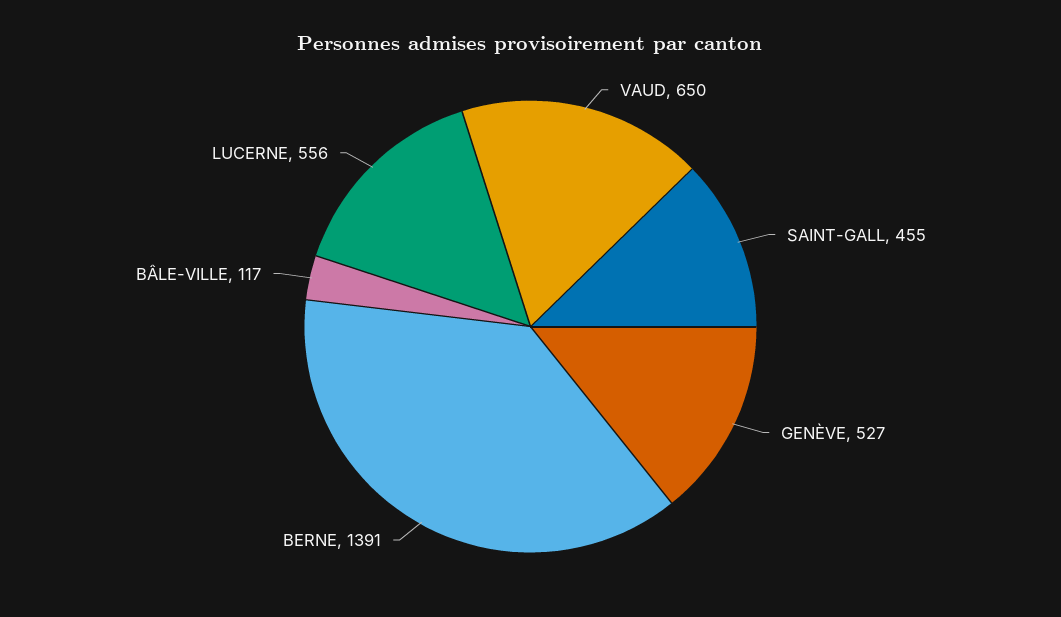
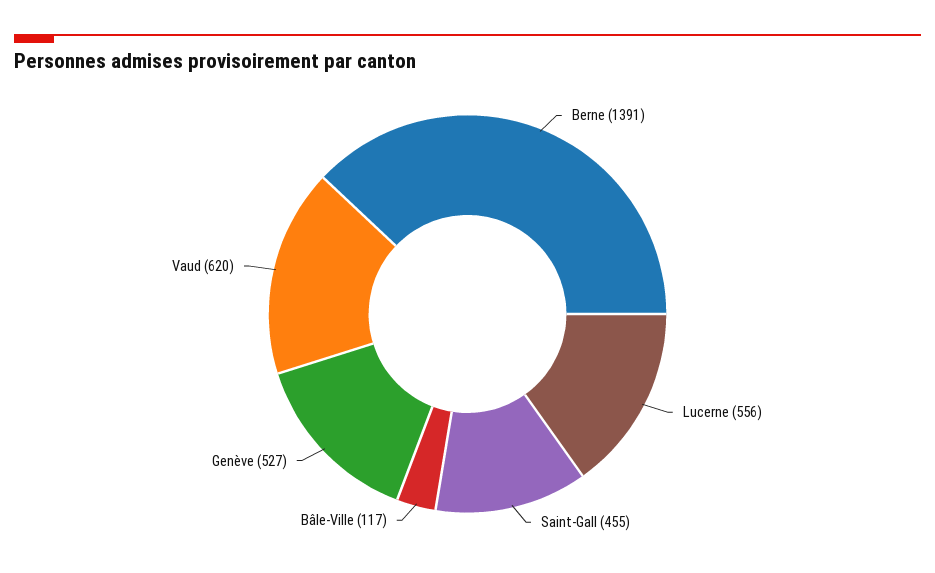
  {
-   "VAUD": 650,
+   "VAUD": 620,
    "SAINT-GALL": 455,
    "GENÈVE": 527,
    "BERNE": 1391,
    "BÂLE-VILLE": 117,
    "LUCERNE": 556
  }

